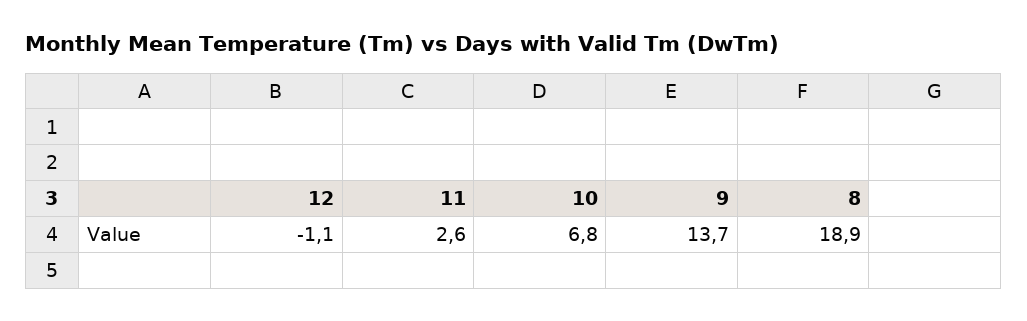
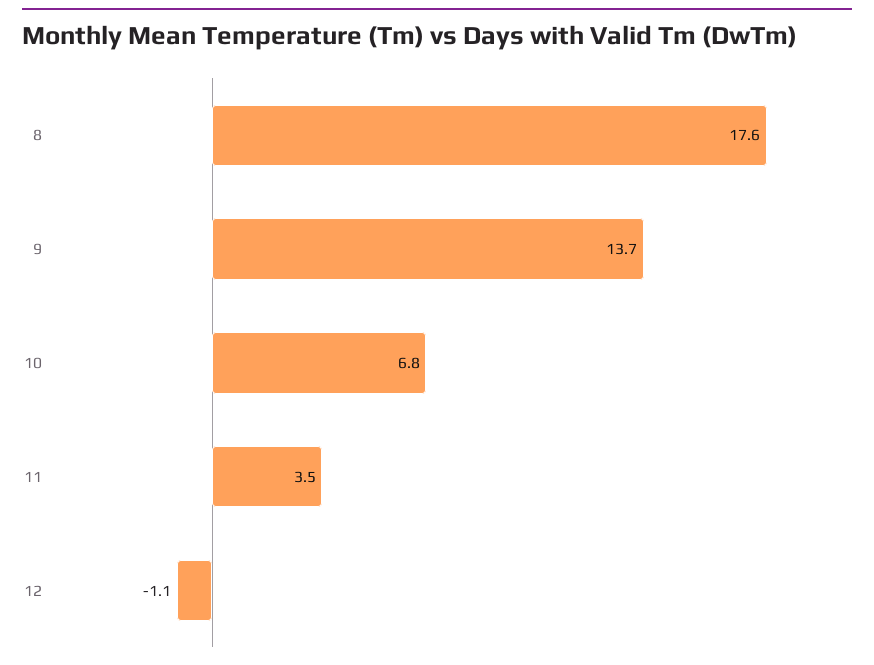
  {
    "12": -1.1,
-   "11": 2.6,
+   "11": 3.5,
    "10": 6.8,
    "9": 13.7,
-   "8": 18.9
+   "8": 17.6
  }

